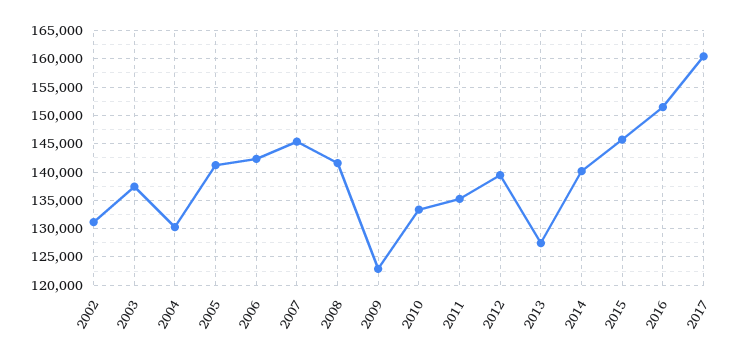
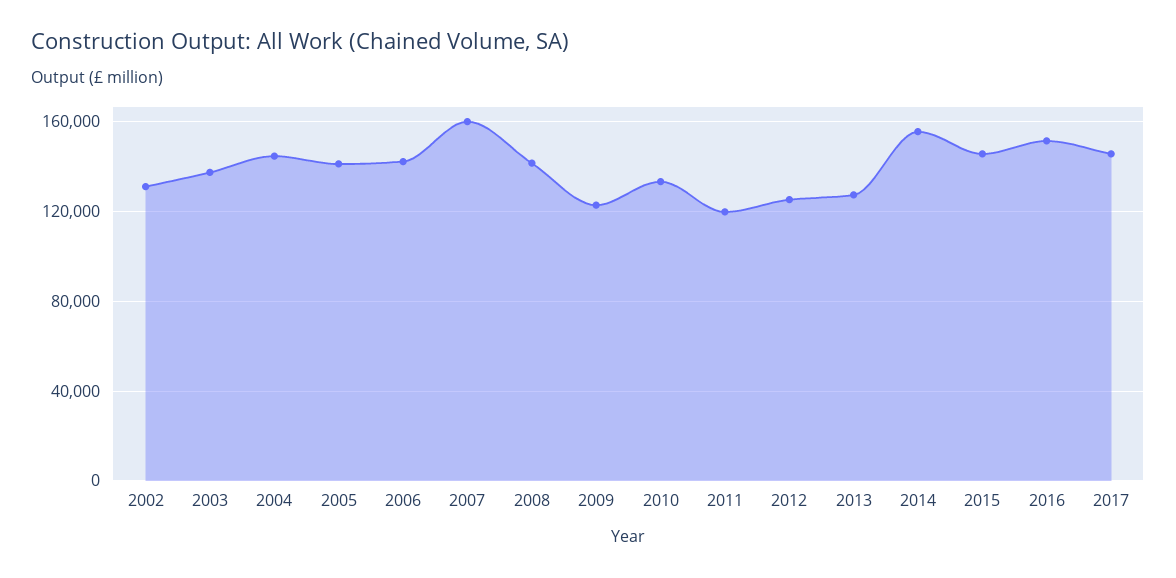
  {
    "2002": 130000,
    "2003": 137500,
-   "2004": 130000,
+   "2004": 145000,
    "2005": 140000,
    "2006": 142500,
-   "2007": 145000,
+   "2007": 160000,
    "2008": 142500,
    "2009": 122500,
    "2010": 132500,
-   "2011": 135000,
+   "2011": 120000,
-   "2012": 140000,
+   "2012": 125000,
    "2013": 127500,
-   "2014": 140000,
+   "2014": 155000,
    "2015": 145000,
    "2016": 152500,
-   "2017": 160000
+   "2017": 145000
  }

